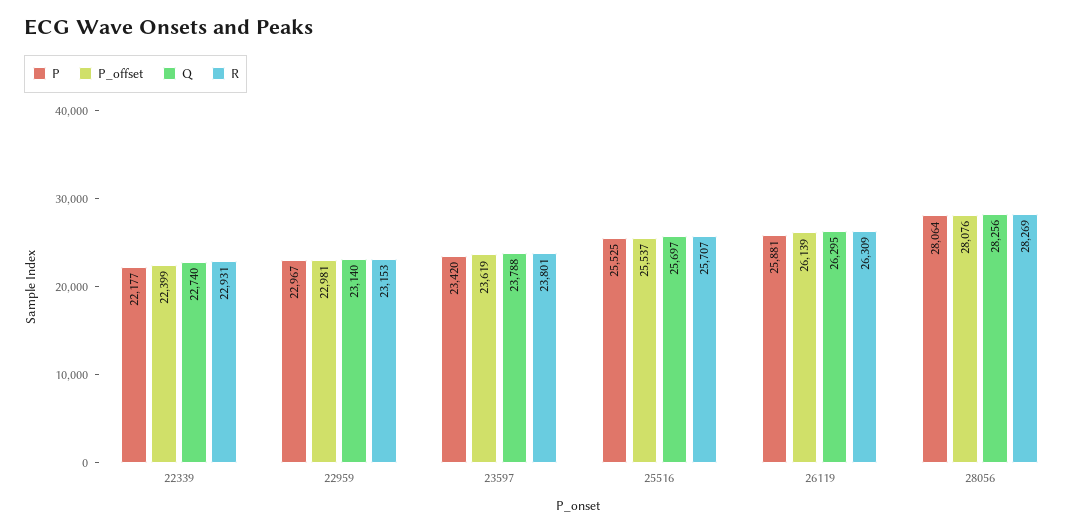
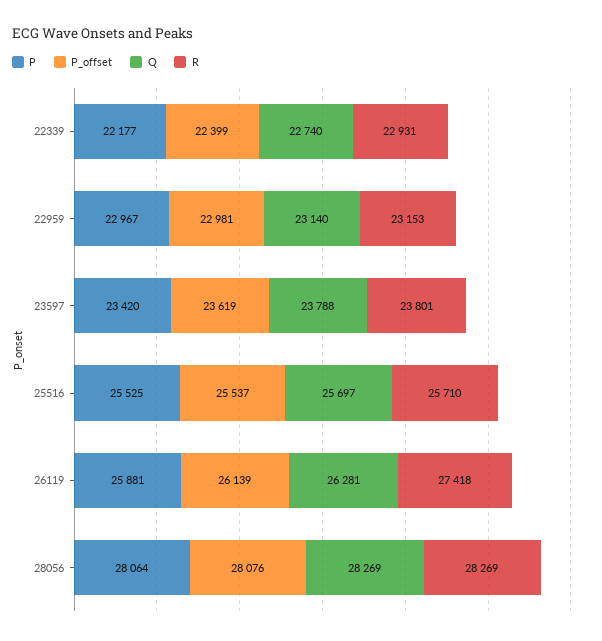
  {
    "P": {
      "22339": 22177,
      "22959": 22967,
      "23597": 23420,
      "25516": 25525,
      "26119": 25881,
      "28056": 28064
    },
    "P_offset": {
      "22339": 22399,
      "22959": 22981,
      "23597": 23619,
      "25516": 25537,
      "26119": 26139,
      "28056": 28076
    },
    "Q": {
      "22339": 22740,
      "22959": 23140,
      "23597": 23788,
      "25516": 25697,
-     "26119": 26295,
+     "26119": 26281,
-     "28056": 28256
+     "28056": 28269
    },
    "R": {
      "22339": 22931,
      "22959": 23153,
      "23597": 23801,
-     "25516": 25707,
+     "25516": 25710,
-     "26119": 26309,
+     "26119": 27418,
      "28056": 28269
    }
  }

